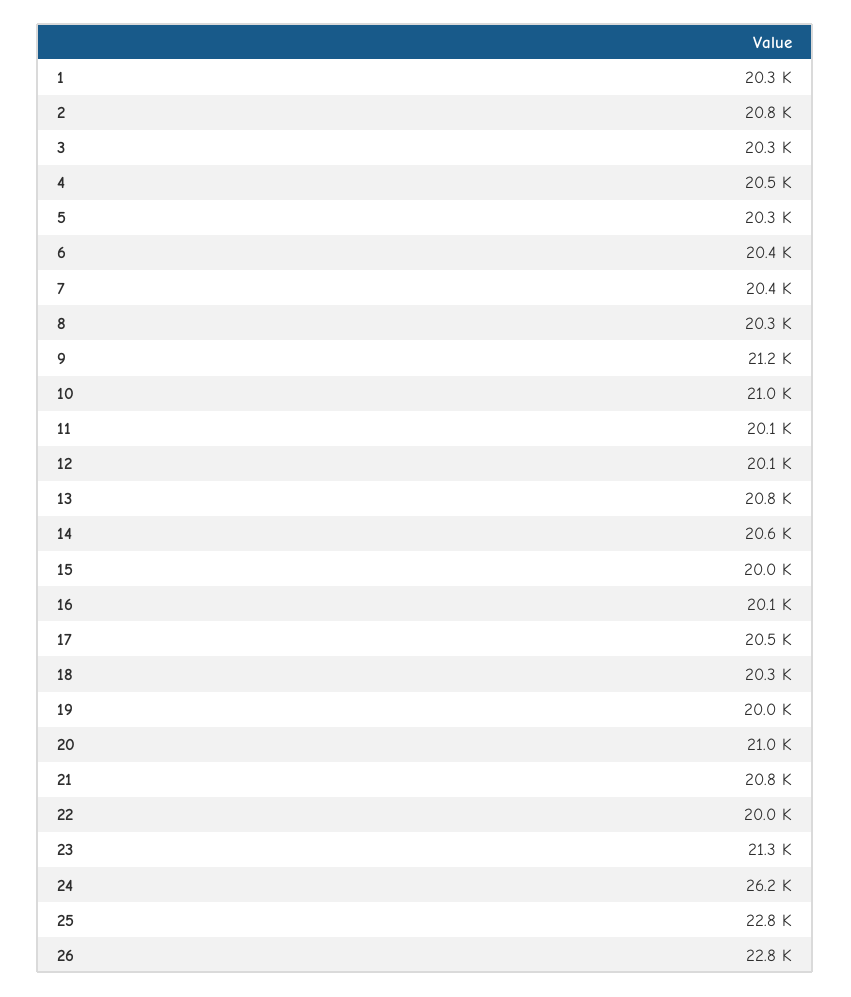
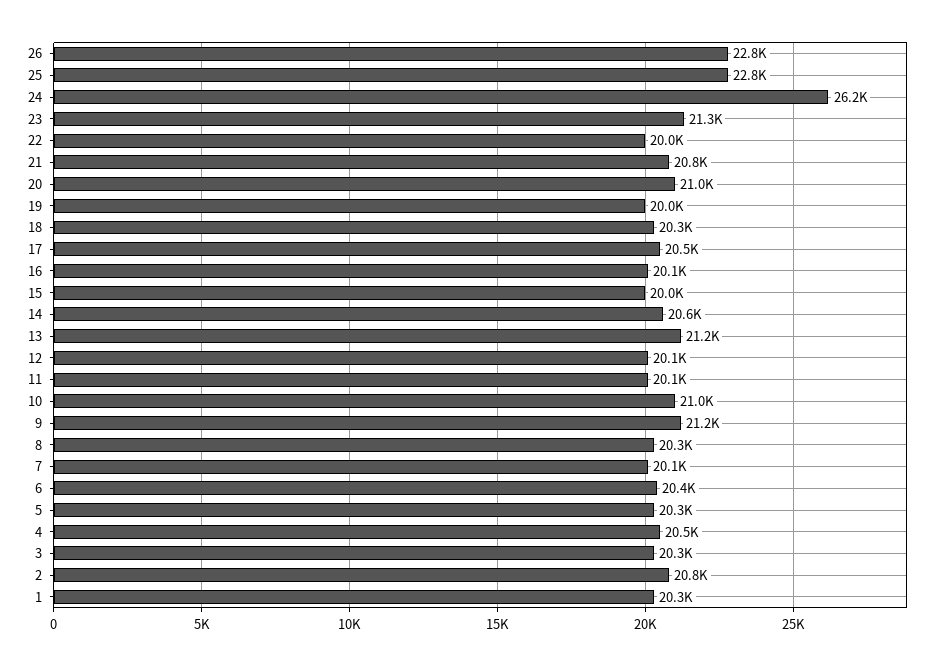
  {
    "1": 20300,
    "2": 20800,
    "3": 20300,
    "4": 20500,
    "5": 20300,
    "6": 20400,
-   "7": 20400,
+   "7": 20100,
    "8": 20300,
    "9": 21200,
    "10": 21000,
    "11": 20100,
    "12": 20100,
-   "13": 20800,
+   "13": 21200,
    "14": 20600,
    "15": 20000,
    "16": 20100,
    "17": 20500,
    "18": 20300,
    "19": 20000,
    "20": 21000,
    "21": 20800,
    "22": 20000,
    "23": 21300,
    "24": 26200,
    "25": 22800,
    "26": 22800
  }

